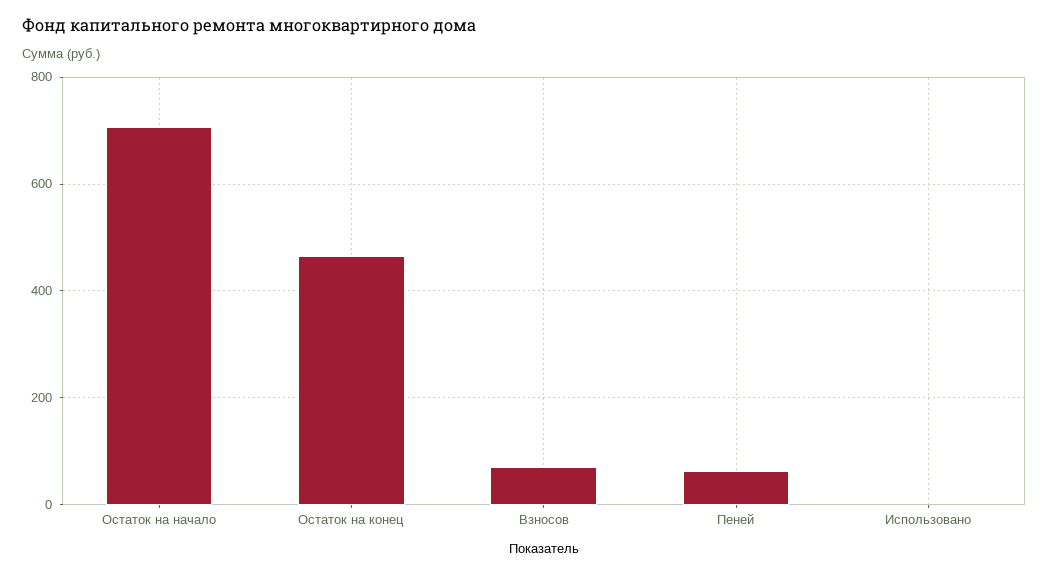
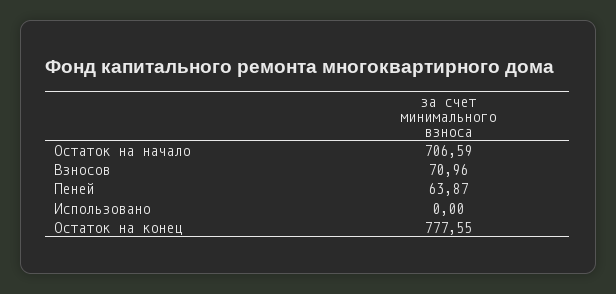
  {
    "Остаток на начало": 706.59,
-   "Остаток на конец": 460,
+   "Остаток на конец": 777.55,
    "Взносов": 70.96,
    "Пеней": 63.87,
    "Использовано": 0
  }

